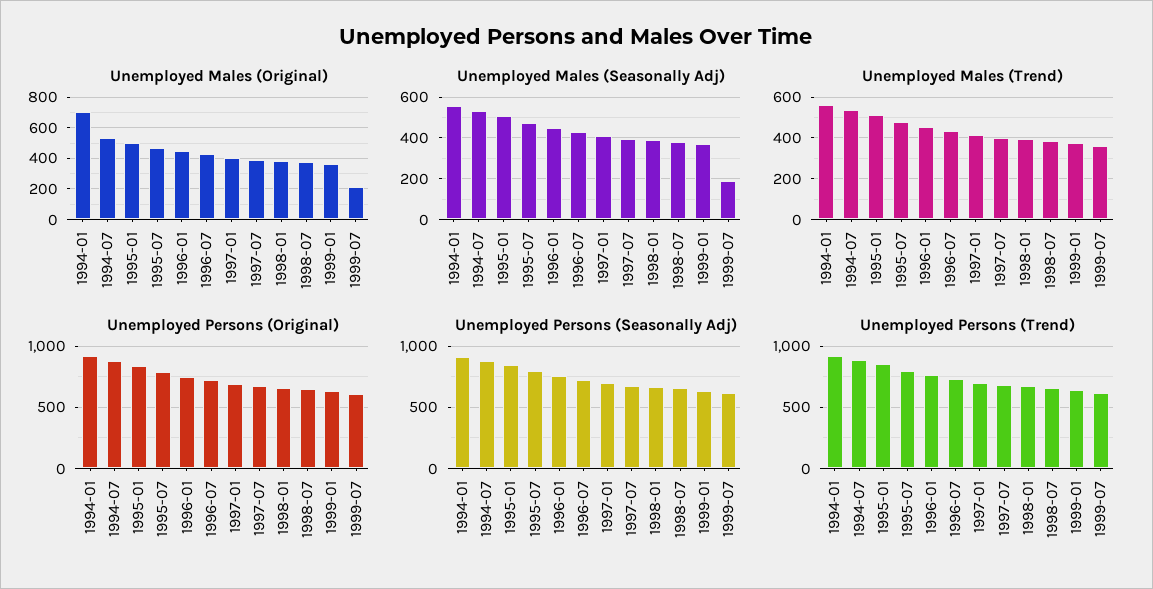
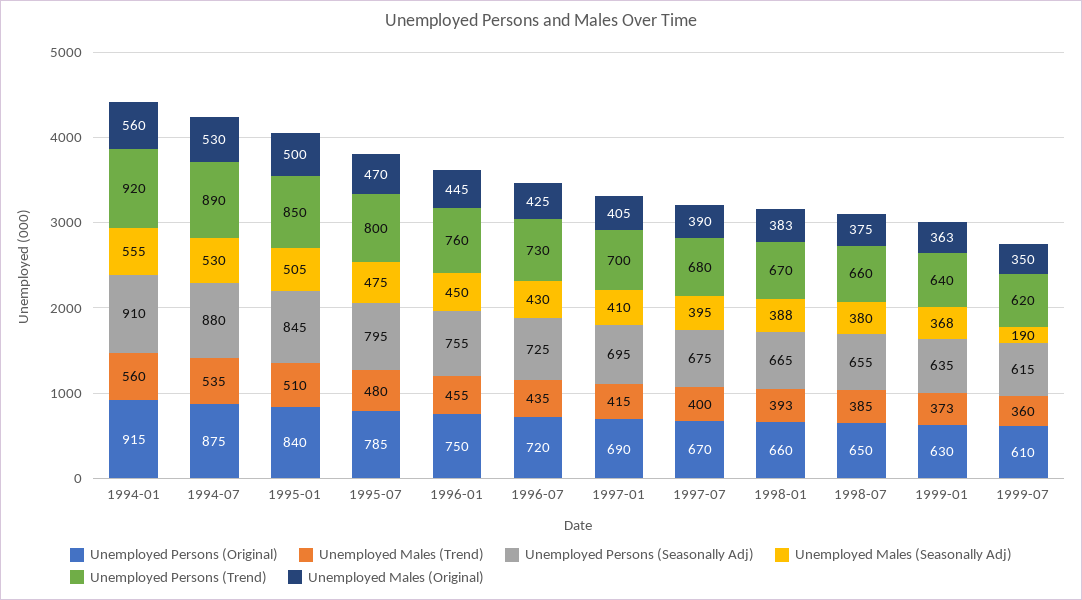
  {
    "Unemployed Males (Original)": {
-     "1994-01": 700,
+     "1994-01": 560,
      "1994-07": 530,
      "1995-01": 500,
      "1995-07": 470,
      "1996-01": 445,
      "1996-07": 425,
      "1997-01": 405,
      "1997-07": 390,
      "1998-01": 383,
      "1998-07": 375,
      "1999-01": 363,
-     "1999-07": 200
+     "1999-07": 350
    },
    "Unemployed Males (Seasonally Adj)": {
      "1994-01": 555,
      "1994-07": 530,
      "1995-01": 505,
      "1995-07": 475,
      "1996-01": 450,
      "1996-07": 430,
      "1997-01": 410,
      "1997-07": 395,
      "1998-01": 388,
      "1998-07": 380,
      "1999-01": 368,
      "1999-07": 190
    },
    "Unemployed Males (Trend)": {
      "1994-01": 560,
      "1994-07": 535,
      "1995-01": 510,
      "1995-07": 480,
      "1996-01": 455,
      "1996-07": 435,
      "1997-01": 415,
      "1997-07": 400,
      "1998-01": 393,
      "1998-07": 385,
      "1999-01": 373,
      "1999-07": 360
    },
    "Unemployed Persons (Original)": {
      "1994-01": 915,
      "1994-07": 875,
      "1995-01": 840,
      "1995-07": 785,
      "1996-01": 750,
      "1996-07": 720,
      "1997-01": 690,
      "1997-07": 670,
      "1998-01": 660,
      "1998-07": 650,
      "1999-01": 630,
      "1999-07": 610
    },
    "Unemployed Persons (Seasonally Adj)": {
      "1994-01": 910,
      "1994-07": 880,
      "1995-01": 845,
      "1995-07": 795,
      "1996-01": 755,
      "1996-07": 725,
      "1997-01": 695,
      "1997-07": 675,
      "1998-01": 665,
      "1998-07": 655,
      "1999-01": 635,
      "1999-07": 615
    },
    "Unemployed Persons (Trend)": {
      "1994-01": 920,
      "1994-07": 890,
      "1995-01": 850,
      "1995-07": 800,
      "1996-01": 760,
      "1996-07": 730,
      "1997-01": 700,
      "1997-07": 680,
      "1998-01": 670,
      "1998-07": 660,
      "1999-01": 640,
      "1999-07": 620
    }
  }

